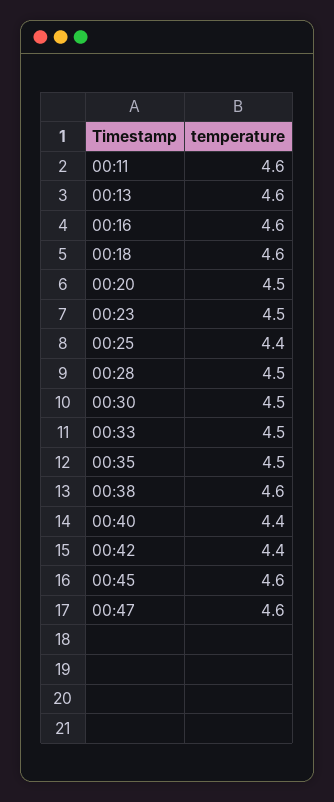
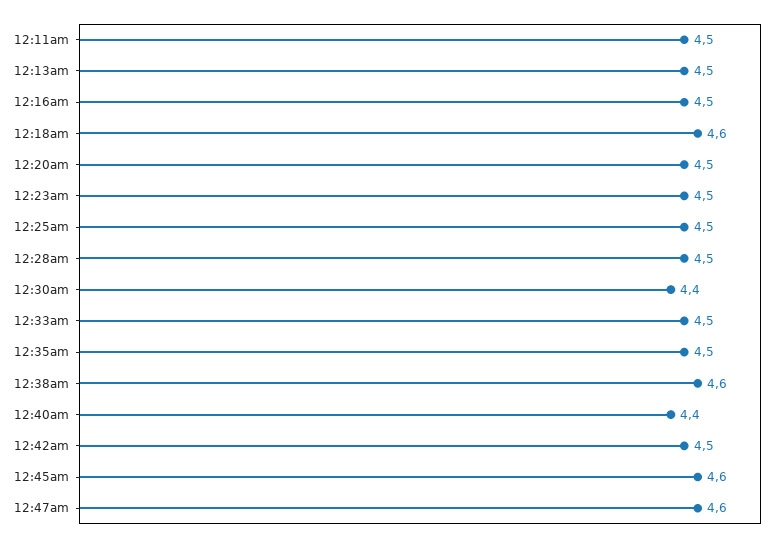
  {
-   "00:11": 4.6,
+   "00:11": 4.5,
-   "00:13": 4.6,
+   "00:13": 4.5,
-   "00:16": 4.6,
+   "00:16": 4.5,
    "00:18": 4.6,
    "00:20": 4.5,
    "00:23": 4.5,
-   "00:25": 4.4,
+   "00:25": 4.5,
    "00:28": 4.5,
-   "00:30": 4.5,
+   "00:30": 4.4,
    "00:33": 4.5,
    "00:35": 4.5,
    "00:38": 4.6,
    "00:40": 4.4,
-   "00:42": 4.4,
+   "00:42": 4.5,
    "00:45": 4.6,
    "00:47": 4.6
  }

